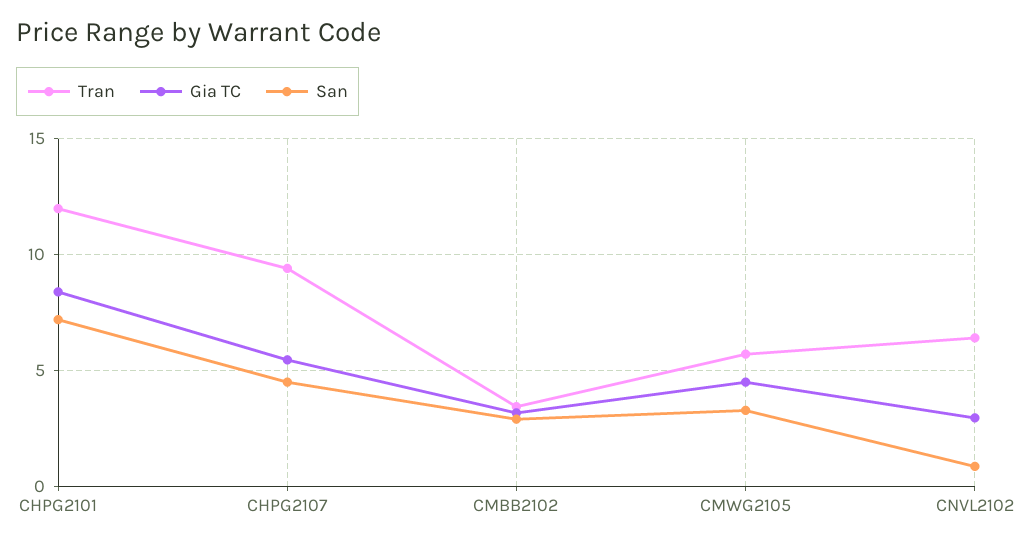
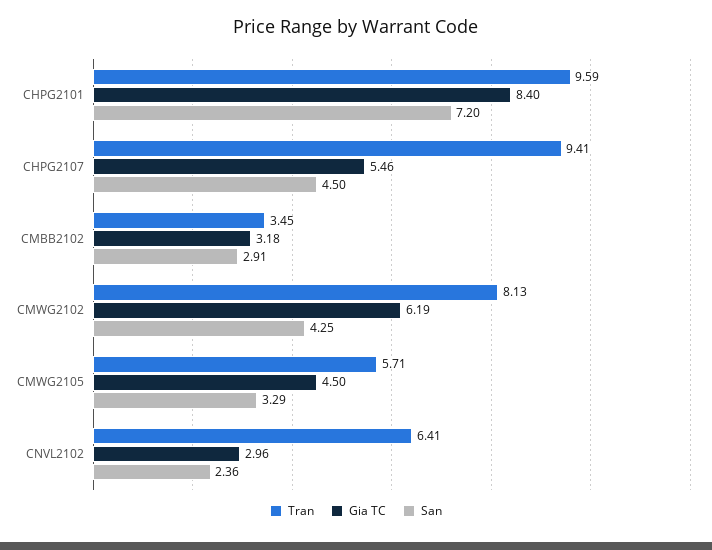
  {
    "Tran": {
-     "CHPG2101": 12,
+     "CHPG2101": 9.59,
      "CHPG2107": 9.41,
      "CMBB2102": 3.45,
      "CMWG2105": 5.71,
-     "CNVL2102": 6.41
+     "CNVL2102": 6.41,
+     "CMWG2102": 8.13
    },
    "Gia TC": {
      "CHPG2101": 8.4,
      "CHPG2107": 5.46,
      "CMBB2102": 3.18,
      "CMWG2105": 4.5,
-     "CNVL2102": 2.96
+     "CNVL2102": 2.96,
+     "CMWG2102": 6.19
    },
    "San": {
      "CHPG2101": 7.2,
      "CHPG2107": 4.5,
      "CMBB2102": 2.91,
      "CMWG2105": 3.29,
-     "CNVL2102": 1
+     "CNVL2102": 2.36,
+     "CMWG2102": 4.25
    }
  }

